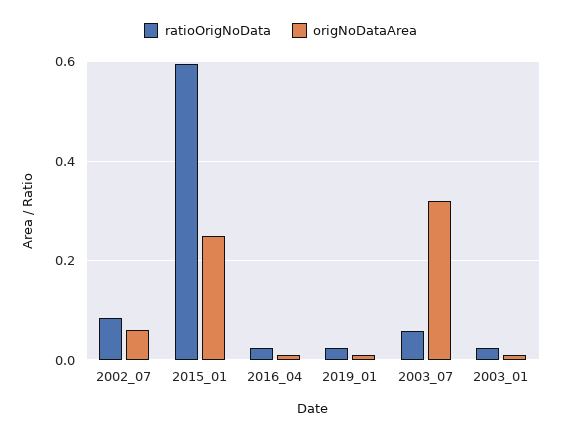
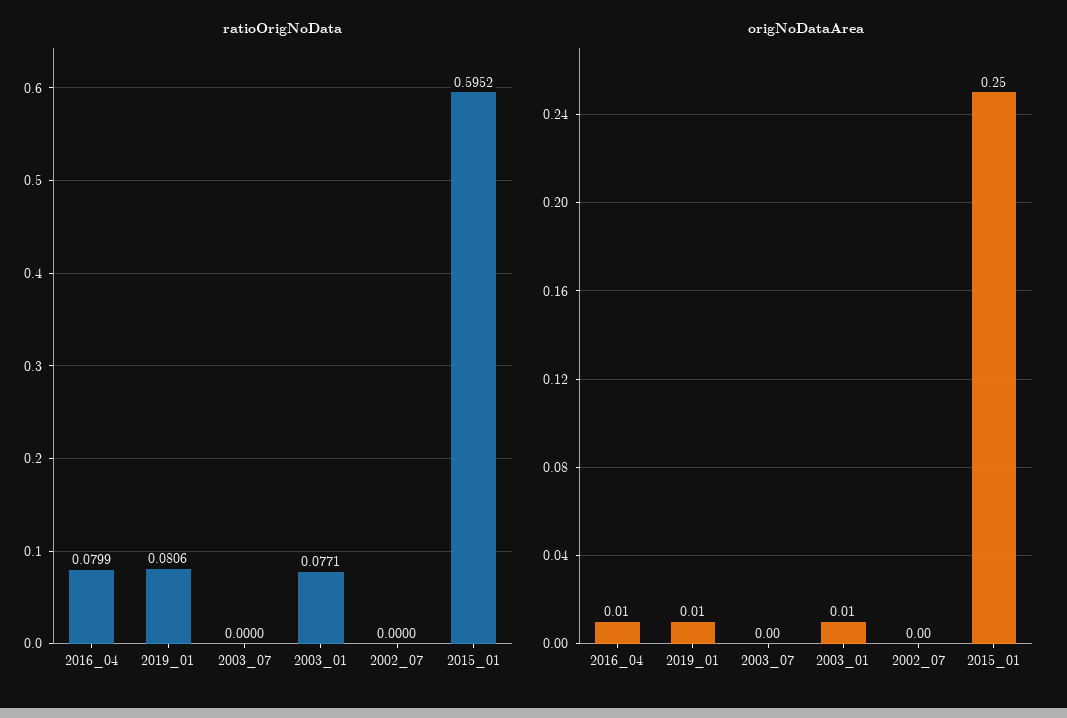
  {
    "ratioOrigNoData": {
-     "2002_07": 0.08,
+     "2002_07": 0,
      "2015_01": 0.5952,
-     "2016_04": 0.02,
+     "2016_04": 0.0799,
-     "2019_01": 0.02,
+     "2019_01": 0.0806,
-     "2003_07": 0.06,
+     "2003_07": 0,
-     "2003_01": 0.02
+     "2003_01": 0.0771
    },
    "origNoDataArea": {
-     "2002_07": 0.06,
+     "2002_07": 0,
      "2015_01": 0.25,
      "2016_04": 0.01,
      "2019_01": 0.01,
-     "2003_07": 0.32,
+     "2003_07": 0,
      "2003_01": 0.01
    }
  }

